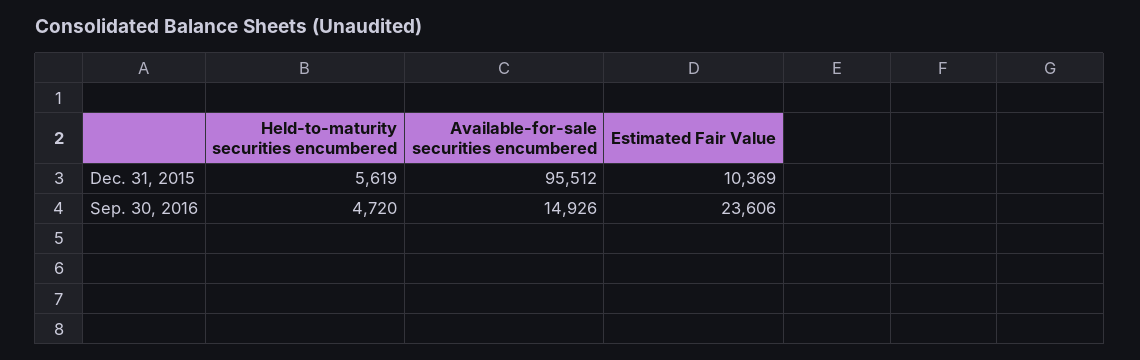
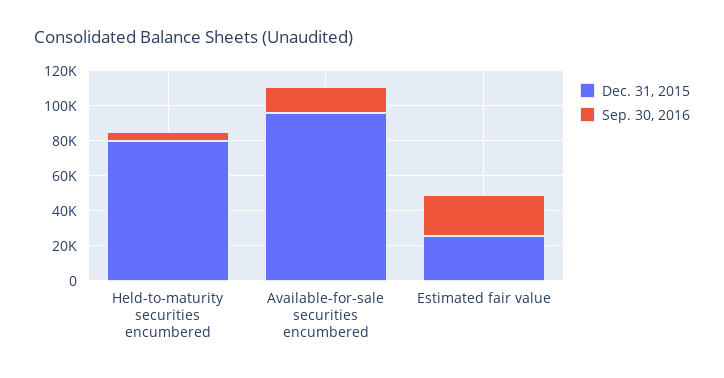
  {
    "Dec. 31, 2015": {
-     "Held-to-maturity securities encumbered": 5619,
+     "Held-to-maturity securities encumbered": 80000,
      "Available-for-sale securities encumbered": 95512,
-     "Estimated Fair Value": 10369
+     "Estimated Fair Value": 25000
    },
    "Sep. 30, 2016": {
      "Held-to-maturity securities encumbered": 4720,
      "Available-for-sale securities encumbered": 14926,
      "Estimated Fair Value": 23606
    }
  }

